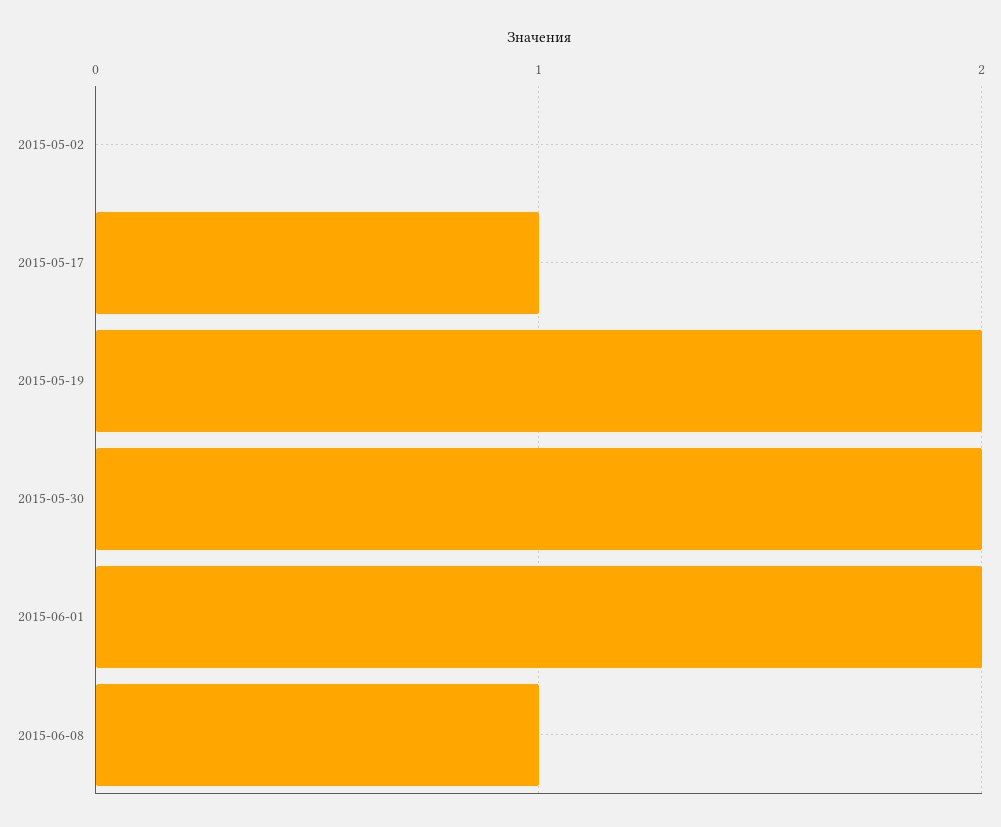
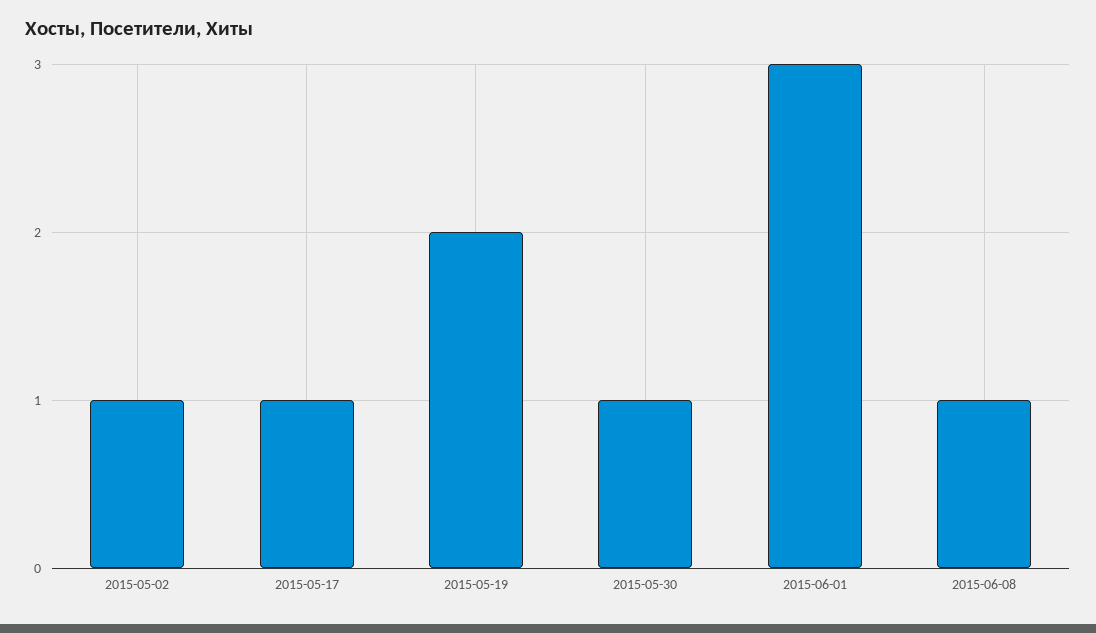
  {
-   "2015-05-02": 0,
+   "2015-05-02": 1,
    "2015-05-17": 1,
    "2015-05-19": 2,
-   "2015-05-30": 2,
+   "2015-05-30": 1,
-   "2015-06-01": 2,
+   "2015-06-01": 3,
    "2015-06-08": 1
  }

